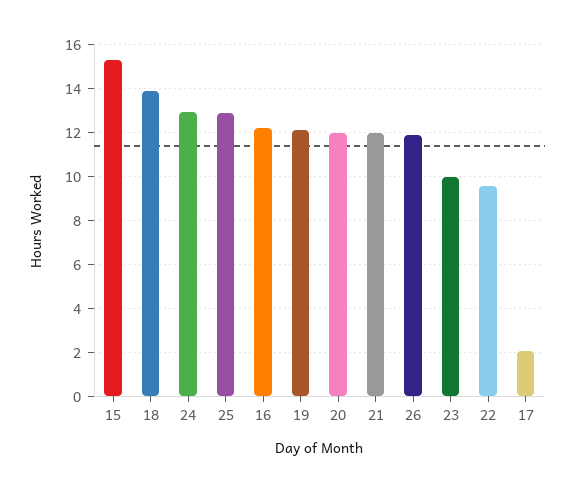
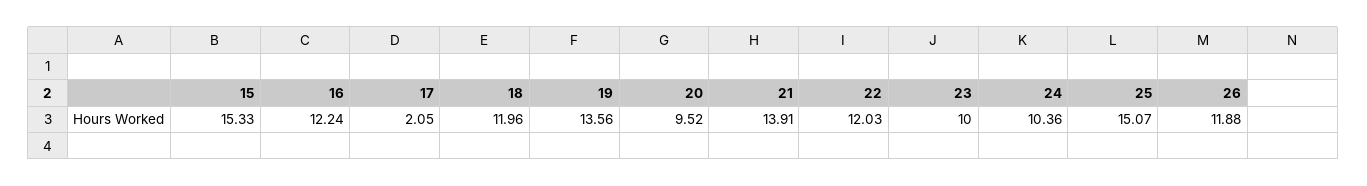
  {
    "15": 15.33,
-   "18": 14,
+   "18": 11.96,
-   "24": 13,
+   "24": 10.36,
-   "25": 13,
+   "25": 15.07,
    "16": 12.24,
-   "19": 12,
+   "19": 13.56,
-   "20": 12,
+   "20": 9.52,
-   "21": 12,
+   "21": 13.91,
    "26": 11.88,
    "23": 10,
-   "22": 9.5,
+   "22": 12.03,
    "17": 2.05
  }

